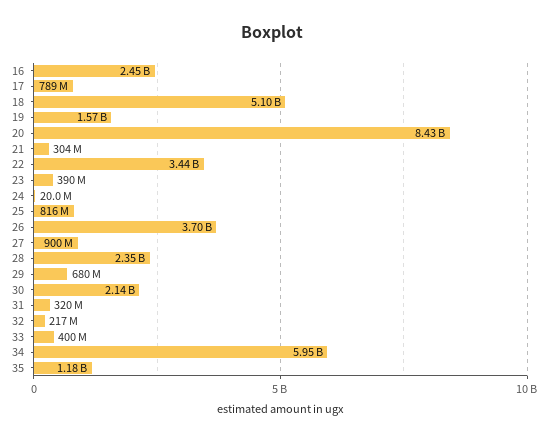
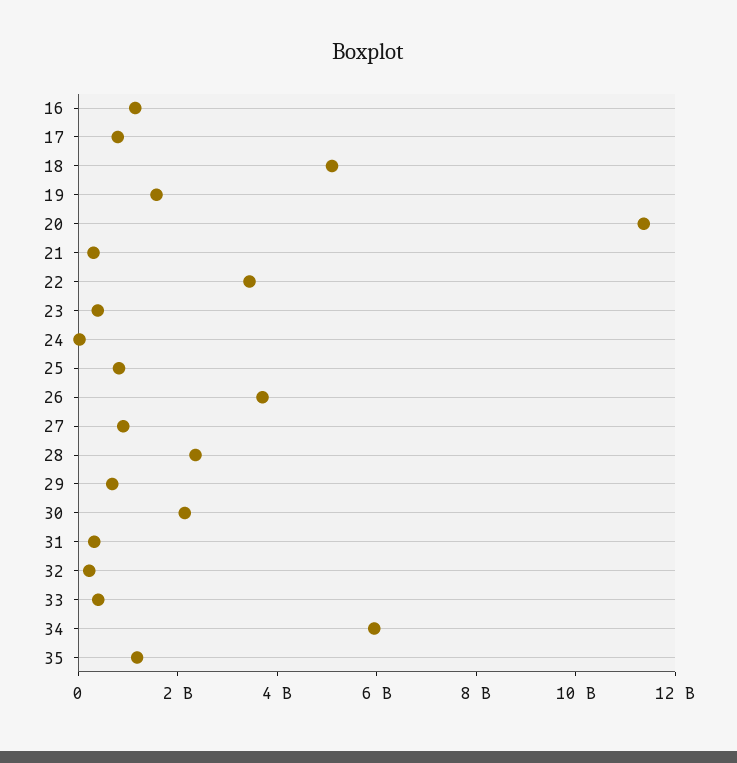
  {
-   "16": 2450000000,
+   "16": 1000000000,
    "17": 789000000,
    "18": 5100000000,
    "19": 1570000000,
-   "20": 8430000000,
+   "20": 11500000000,
    "21": 304000000,
    "22": 3440000000,
    "23": 390000000,
    "24": 20000000,
    "25": 816000000,
    "26": 3700000000,
    "27": 900000000,
    "28": 2350000000,
    "29": 680000000,
    "30": 2140000000,
    "31": 320000000,
    "32": 217000000,
    "33": 400000000,
    "34": 5950000000,
    "35": 1180000000
  }

